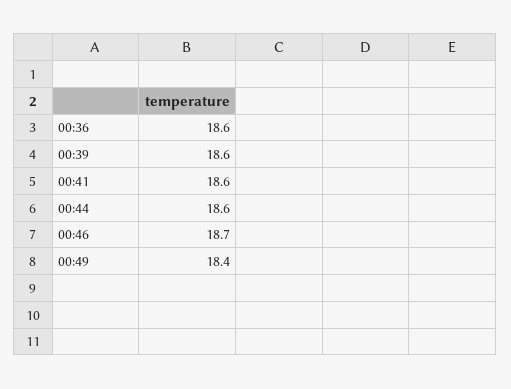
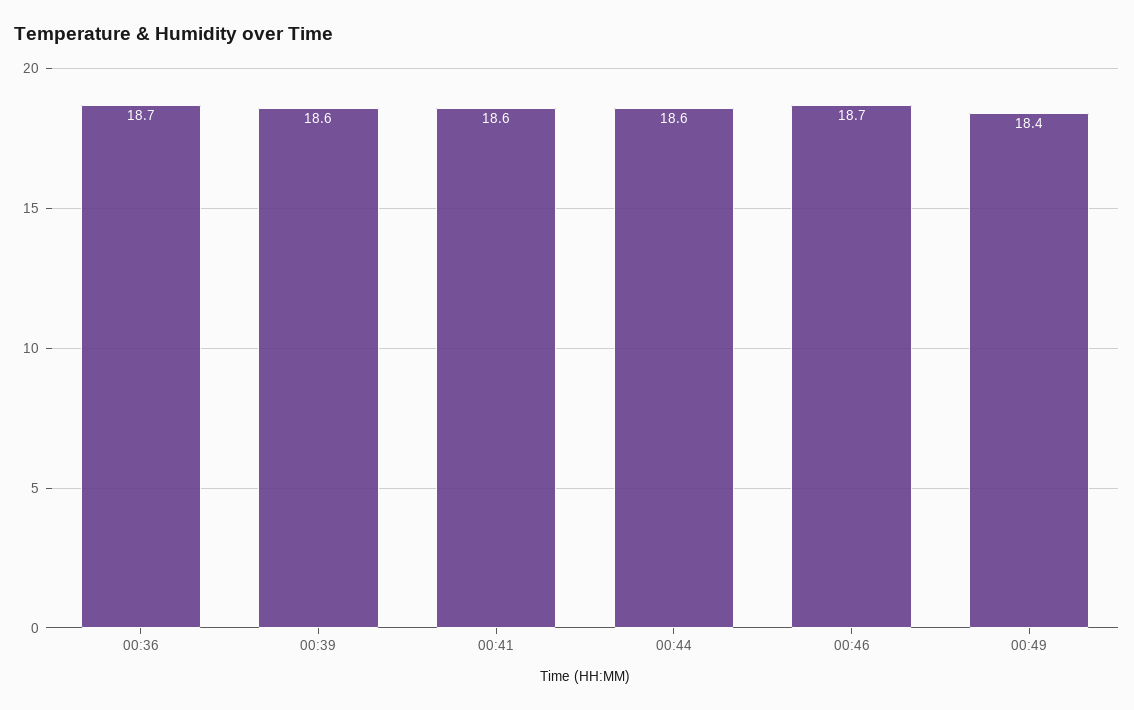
  {
-   "00:36": 18.6,
+   "00:36": 18.7,
    "00:39": 18.6,
    "00:41": 18.6,
    "00:44": 18.6,
    "00:46": 18.7,
    "00:49": 18.4
  }

